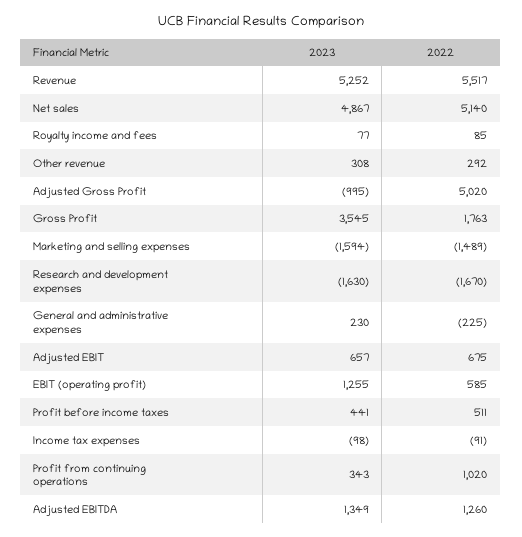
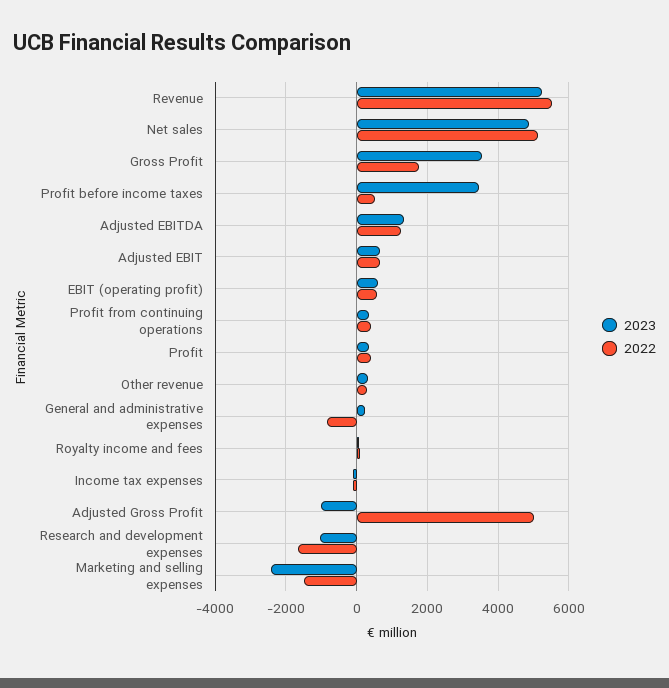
  {
    "2023": {
      "Revenue": 5252,
      "Net sales": 4867,
      "Royalty income and fees": 77,
      "Other revenue": 308,
      "Adjusted Gross Profit": -995,
      "Gross Profit": 3545,
-     "Marketing and selling expenses": -1594,
+     "Marketing and selling expenses": -2400,
-     "Research and development expenses": -1630,
+     "Research and development expenses": -1000,
      "General and administrative expenses": 230,
      "Adjusted EBIT": 657,
-     "EBIT (operating profit)": 1255,
+     "EBIT (operating profit)": 600,
-     "Profit before income taxes": 441,
+     "Profit before income taxes": 3400,
      "Income tax expenses": -98,
      "Profit from continuing operations": 343,
-     "Adjusted EBITDA": 1349
+     "Adjusted EBITDA": 1349,
+     "Profit": 400
    },
    "2022": {
      "Revenue": 5517,
      "Net sales": 5140,
      "Royalty income and fees": 85,
      "Other revenue": 292,
      "Adjusted Gross Profit": 5020,
      "Gross Profit": 1763,
      "Marketing and selling expenses": -1489,
      "Research and development expenses": -1670,
-     "General and administrative expenses": -225,
+     "General and administrative expenses": -800,
      "Adjusted EBIT": 675,
      "EBIT (operating profit)": 585,
      "Profit before income taxes": 511,
      "Income tax expenses": -91,
-     "Profit from continuing operations": 1020,
+     "Profit from continuing operations": 400,
-     "Adjusted EBITDA": 1260
+     "Adjusted EBITDA": 1260,
+     "Profit": 400
    }
  }

